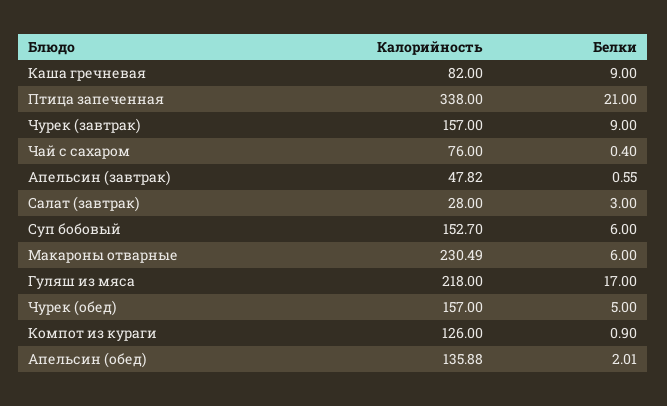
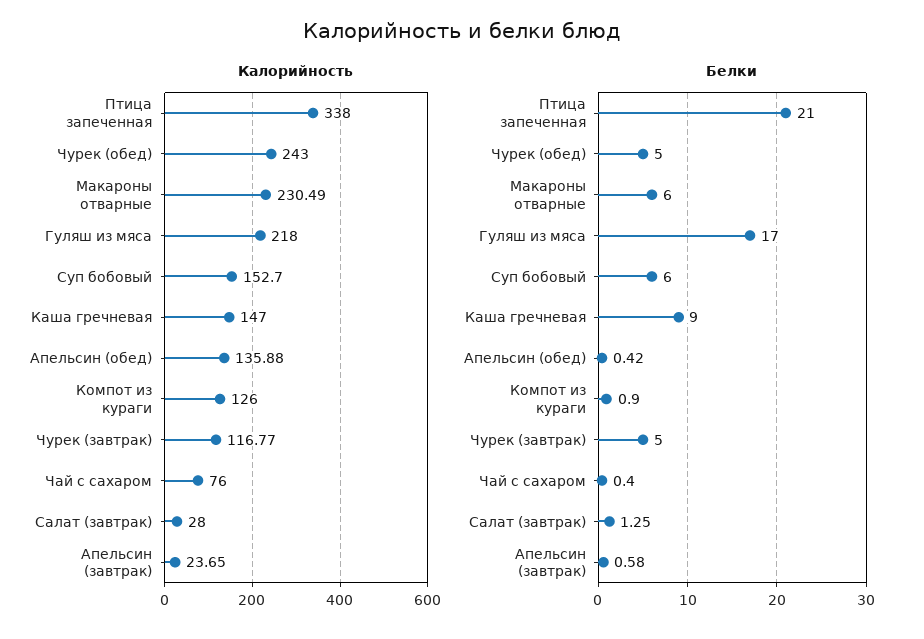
  {
    "Калорийность": {
-     "Каша гречневая": 82,
+     "Каша гречневая": 147,
      "Птица запеченная": 338,
-     "Чурек (завтрак)": 157,
+     "Чурек (завтрак)": 116.77,
      "Чай с сахаром": 76,
-     "Апельсин (завтрак)": 47.82,
+     "Апельсин (завтрак)": 23.65,
      "Салат (завтрак)": 28,
      "Суп бобовый": 152.7,
      "Макароны отварные": 230.49,
      "Гуляш из мяса": 218,
-     "Чурек (обед)": 157,
+     "Чурек (обед)": 243,
      "Компот из кураги": 126,
      "Апельсин (обед)": 135.88
    },
    "Белки": {
      "Каша гречневая": 9,
      "Птица запеченная": 21,
-     "Чурек (завтрак)": 9,
+     "Чурек (завтрак)": 5,
      "Чай с сахаром": 0.4,
-     "Апельсин (завтрак)": 0.55,
+     "Апельсин (завтрак)": 0.58,
-     "Салат (завтрак)": 3,
+     "Салат (завтрак)": 1.25,
      "Суп бобовый": 6,
      "Макароны отварные": 6,
      "Гуляш из мяса": 17,
      "Чурек (обед)": 5,
      "Компот из кураги": 0.9,
-     "Апельсин (обед)": 2.01
+     "Апельсин (обед)": 0.42
    }
  }

